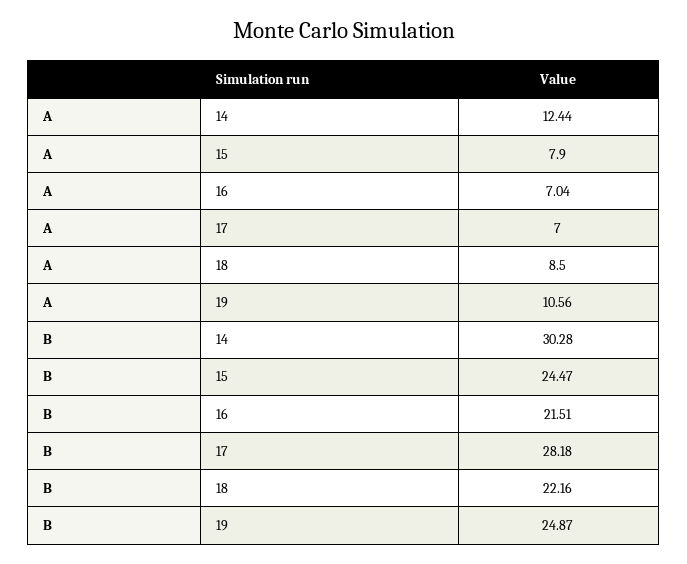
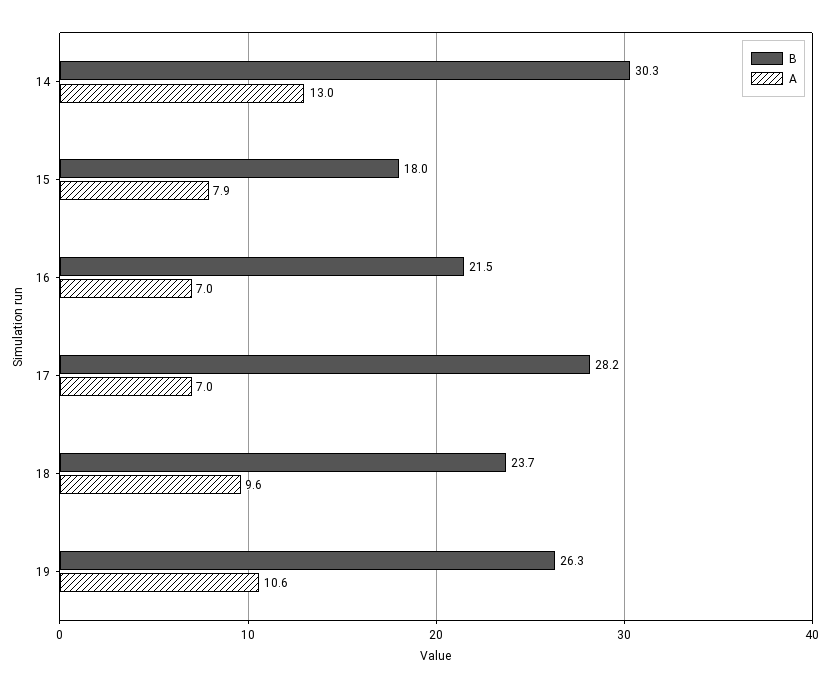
  {
    "A": {
-     "14": 12.44,
+     "14": 13,
      "15": 7.9,
      "16": 7.04,
      "17": 7,
-     "18": 8.5,
+     "18": 9.6,
      "19": 10.56
    },
    "B": {
      "14": 30.28,
-     "15": 24.47,
+     "15": 18,
      "16": 21.51,
      "17": 28.18,
-     "18": 22.16,
+     "18": 23.7,
-     "19": 24.87
+     "19": 26.3
    }
  }

